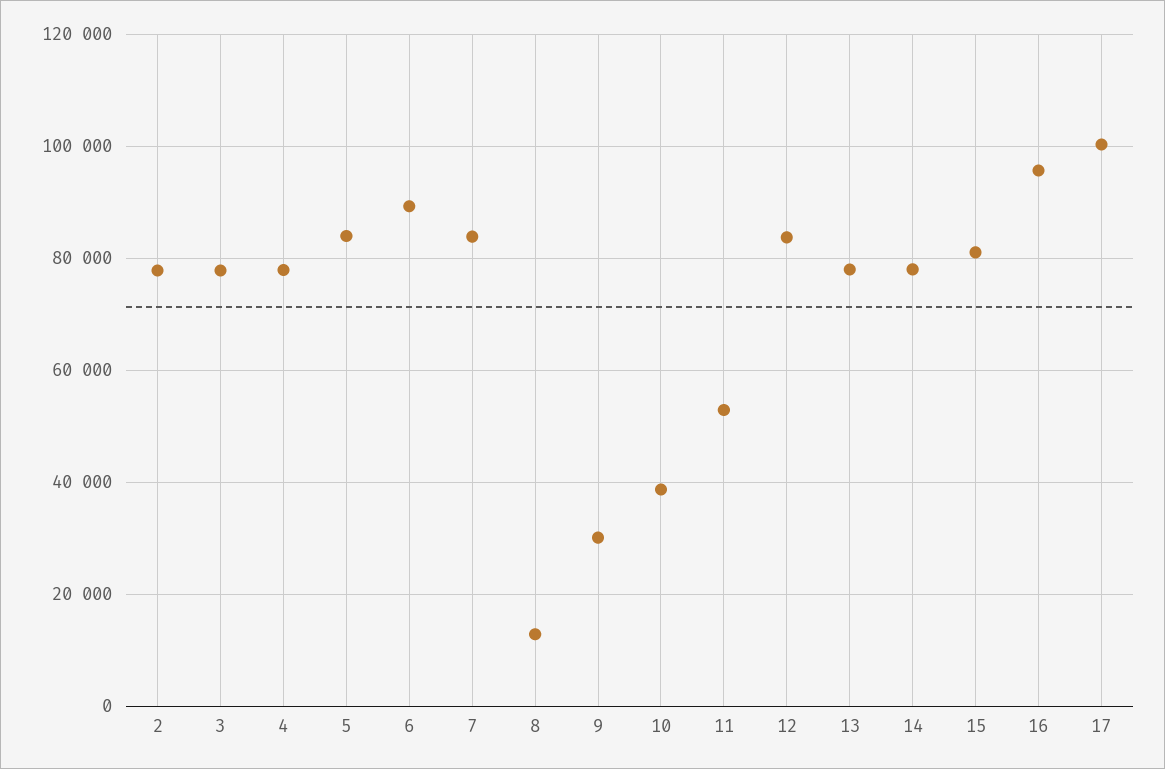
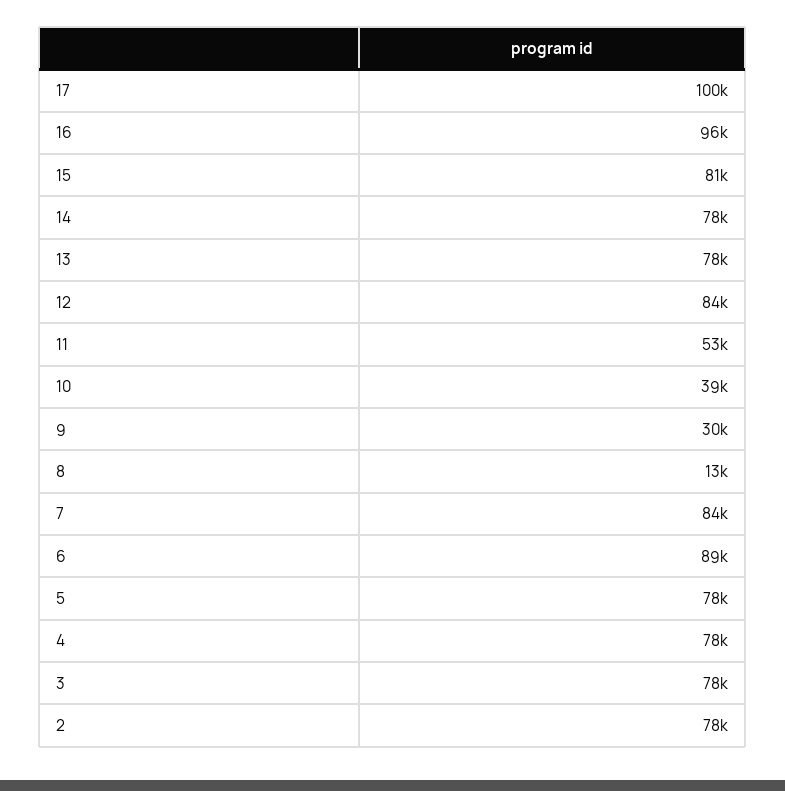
  {
    "2": 78000,
    "3": 78000,
    "4": 78000,
-   "5": 84000,
+   "5": 78000,
    "6": 89000,
    "7": 84000,
    "8": 13000,
    "9": 30000,
    "10": 39000,
    "11": 53000,
    "12": 84000,
    "13": 78000,
    "14": 78000,
    "15": 81000,
    "16": 96000,
    "17": 100000
  }

